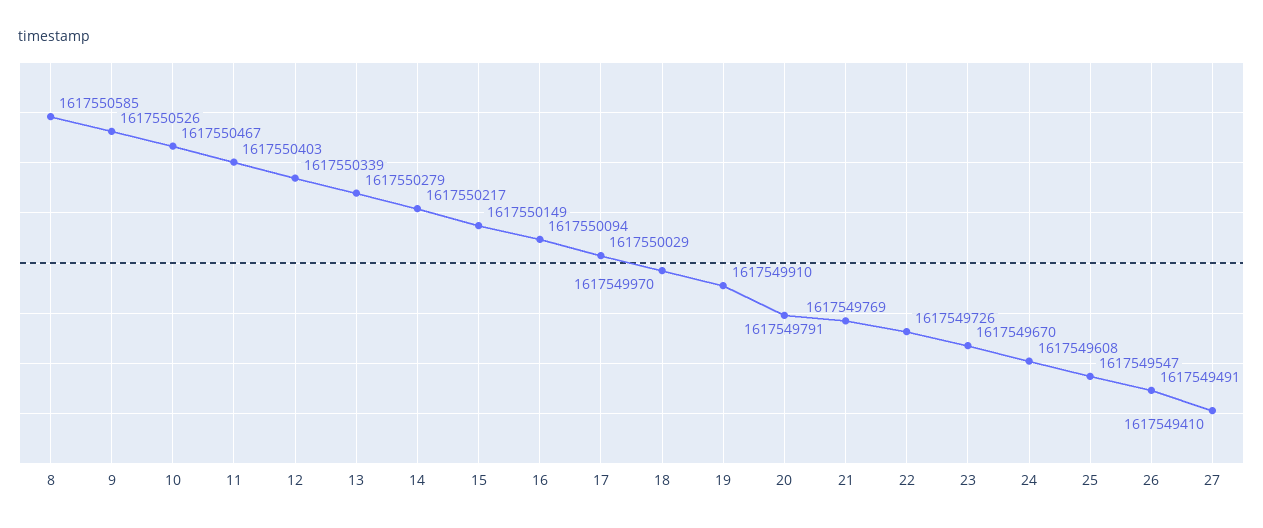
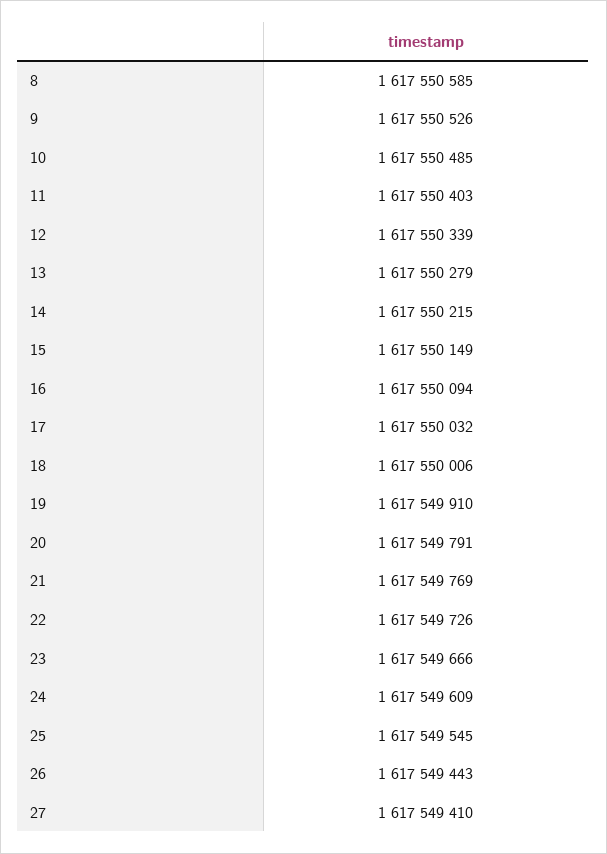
  {
    "8": 1617550585,
    "9": 1617550526,
-   "10": 1617550467,
+   "10": 1617550485,
    "11": 1617550403,
    "12": 1617550339,
    "13": 1617550279,
-   "14": 1617550217,
+   "14": 1617550215,
    "15": 1617550149,
    "16": 1617550094,
-   "17": 1617550029,
+   "17": 1617550032,
-   "18": 1617549970,
+   "18": 1617550006,
    "19": 1617549910,
    "20": 1617549791,
    "21": 1617549769,
    "22": 1617549726,
-   "23": 1617549670,
+   "23": 1617549666,
-   "24": 1617549608,
+   "24": 1617549609,
-   "25": 1617549547,
+   "25": 1617549545,
-   "26": 1617549491,
+   "26": 1617549443,
    "27": 1617549410
  }

